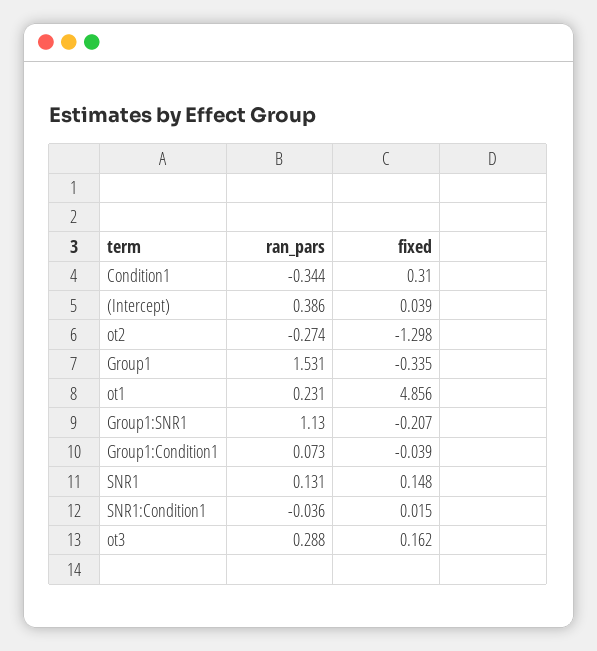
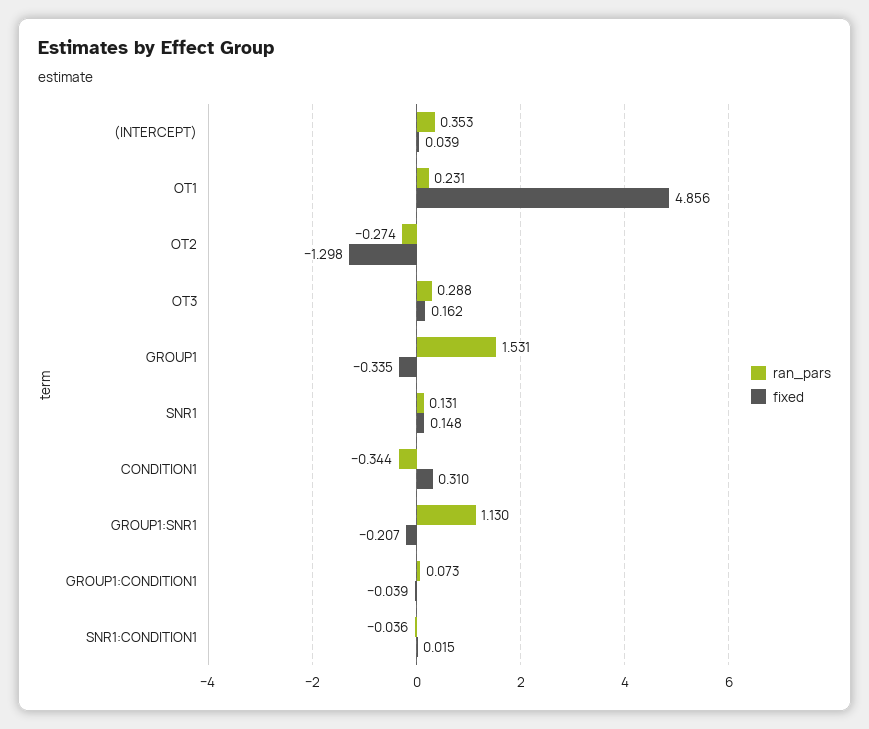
  {
    "ran_pars": {
      "Condition1": -0.344,
-     "(Intercept)": 0.386,
+     "(Intercept)": 0.353,
      "ot2": -0.274,
      "Group1": 1.531,
      "ot1": 0.231,
      "Group1:SNR1": 1.13,
      "Group1:Condition1": 0.073,
      "SNR1": 0.131,
      "SNR1:Condition1": -0.036,
      "ot3": 0.288
    },
    "fixed": {
      "Condition1": 0.31,
      "(Intercept)": 0.039,
      "ot2": -1.298,
      "Group1": -0.335,
      "ot1": 4.856,
      "Group1:SNR1": -0.207,
      "Group1:Condition1": -0.039,
      "SNR1": 0.148,
      "SNR1:Condition1": 0.015,
      "ot3": 0.162
    }
  }

